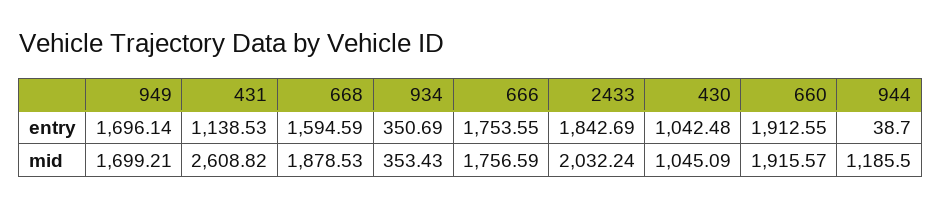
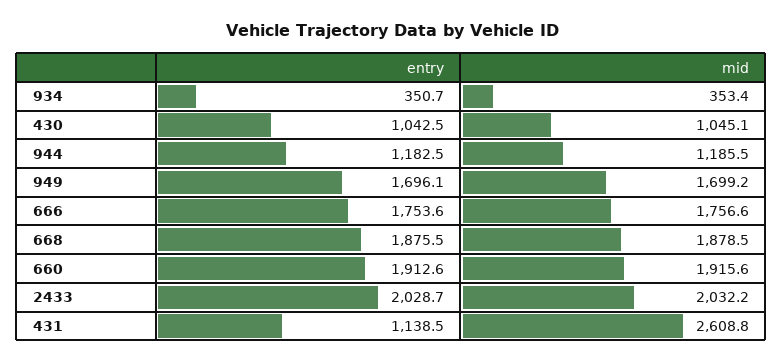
  {
    "949": {
      "entry": 1696.14,
      "mid": 1699.21
    },
    "431": {
      "entry": 1138.53,
      "mid": 2608.82
    },
    "668": {
-     "entry": 1594.59,
+     "entry": 1875.5,
      "mid": 1878.53
    },
    "934": {
      "entry": 350.69,
      "mid": 353.43
    },
    "666": {
      "entry": 1753.55,
      "mid": 1756.59
    },
    "2433": {
-     "entry": 1842.69,
+     "entry": 2028.7,
      "mid": 2032.24
    },
    "430": {
      "entry": 1042.48,
      "mid": 1045.09
    },
    "660": {
      "entry": 1912.55,
      "mid": 1915.57
    },
    "944": {
-     "entry": 38.7,
+     "entry": 1182.5,
      "mid": 1185.5
    }
  }

